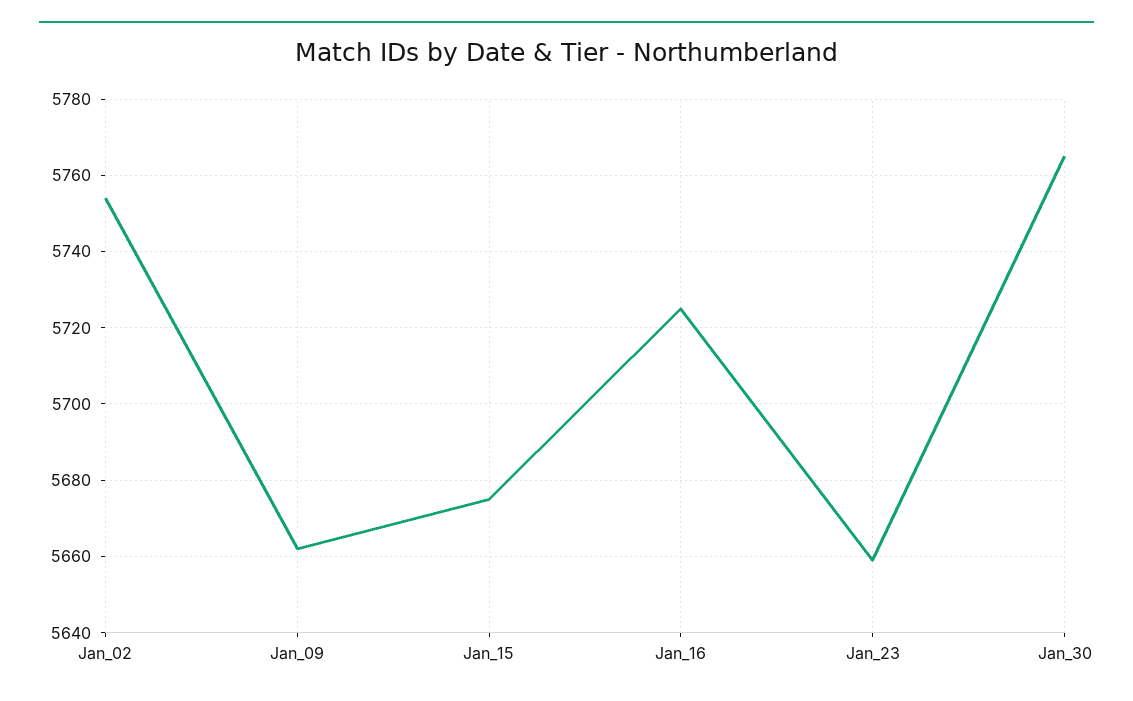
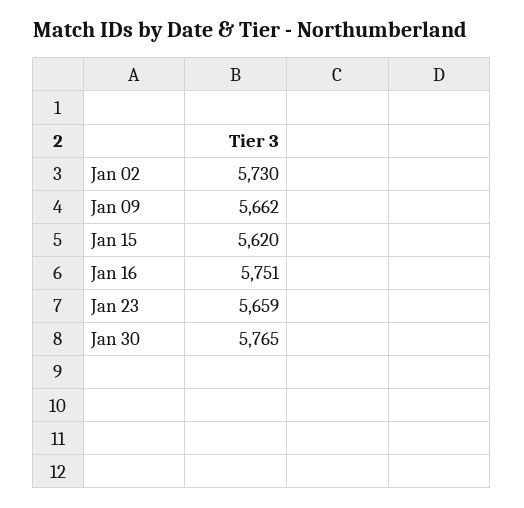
  {
-   "Jan_02": 5755,
+   "Jan_02": 5730,
    "Jan_09": 5662,
-   "Jan_15": 5675,
+   "Jan_15": 5620,
-   "Jan_16": 5725,
+   "Jan_16": 5751,
    "Jan_23": 5659,
    "Jan_30": 5765
  }

